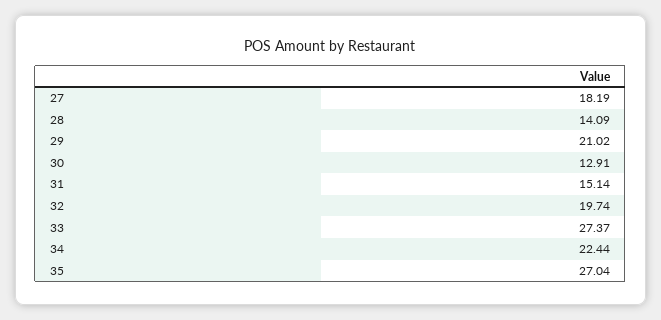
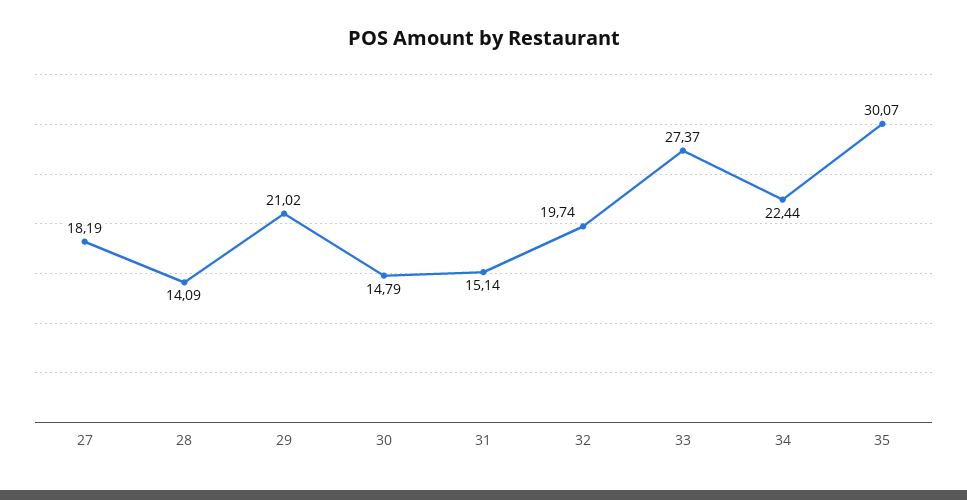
  {
    "27": 18.19,
    "28": 14.09,
    "29": 21.02,
-   "30": 12.91,
+   "30": 14.79,
    "31": 15.14,
    "32": 19.74,
    "33": 27.37,
    "34": 22.44,
-   "35": 27.04
+   "35": 30.07
  }

